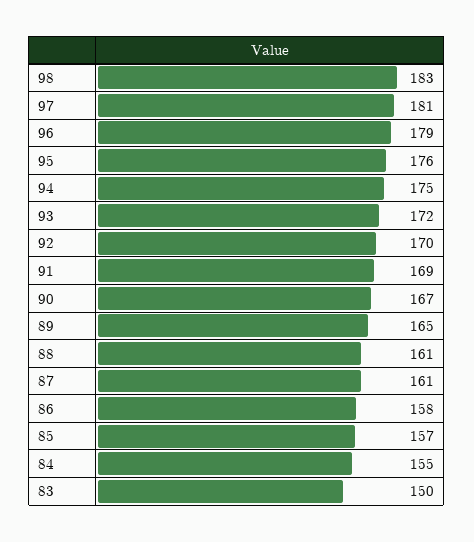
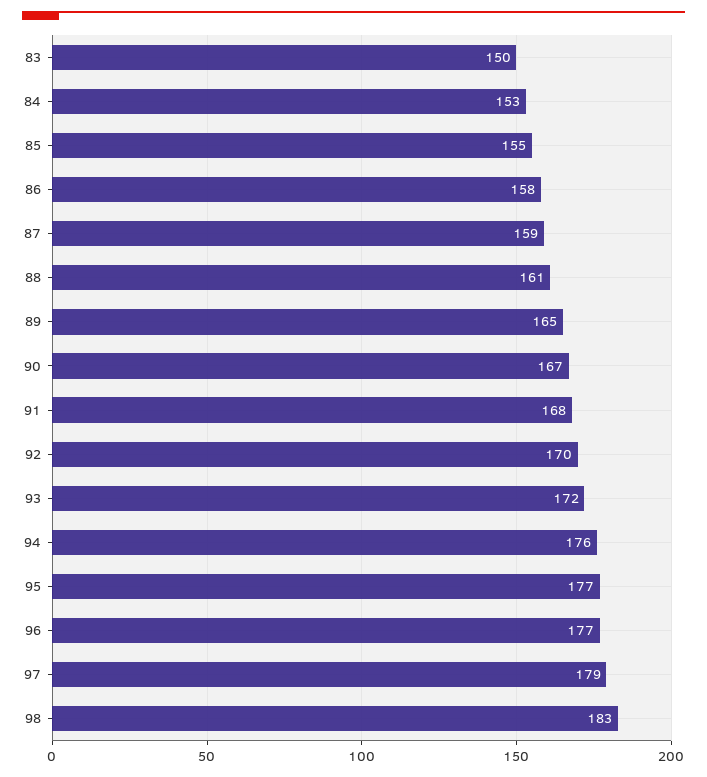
  {
    "98": 183,
-   "97": 181,
+   "97": 179,
-   "96": 179,
+   "96": 177,
-   "95": 176,
+   "95": 177,
-   "94": 175,
+   "94": 176,
    "93": 172,
    "92": 170,
-   "91": 169,
+   "91": 168,
    "90": 167,
    "89": 165,
    "88": 161,
-   "87": 161,
+   "87": 159,
    "86": 158,
-   "85": 157,
+   "85": 155,
-   "84": 155,
+   "84": 153,
    "83": 150
  }

